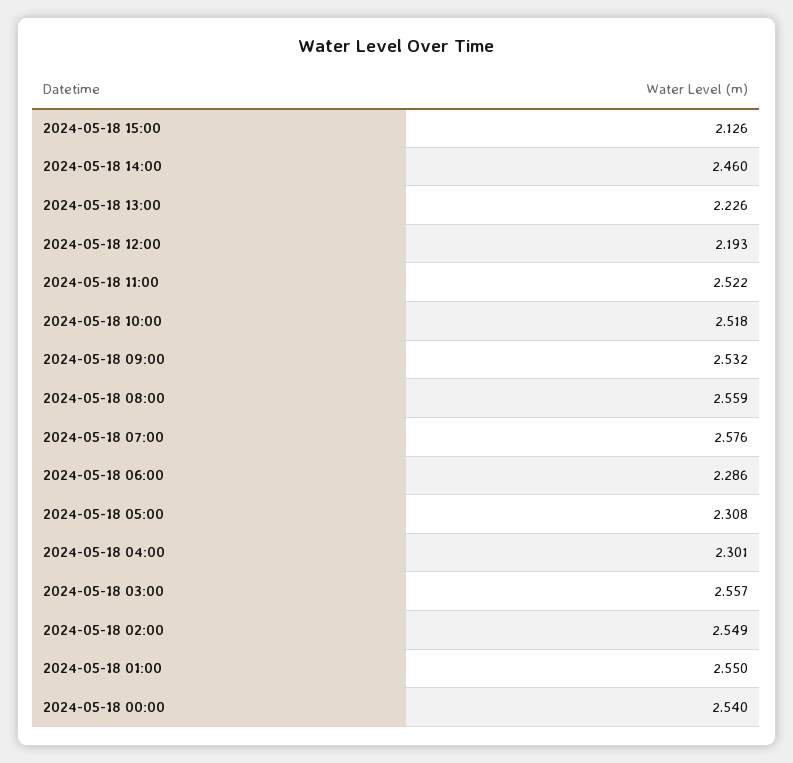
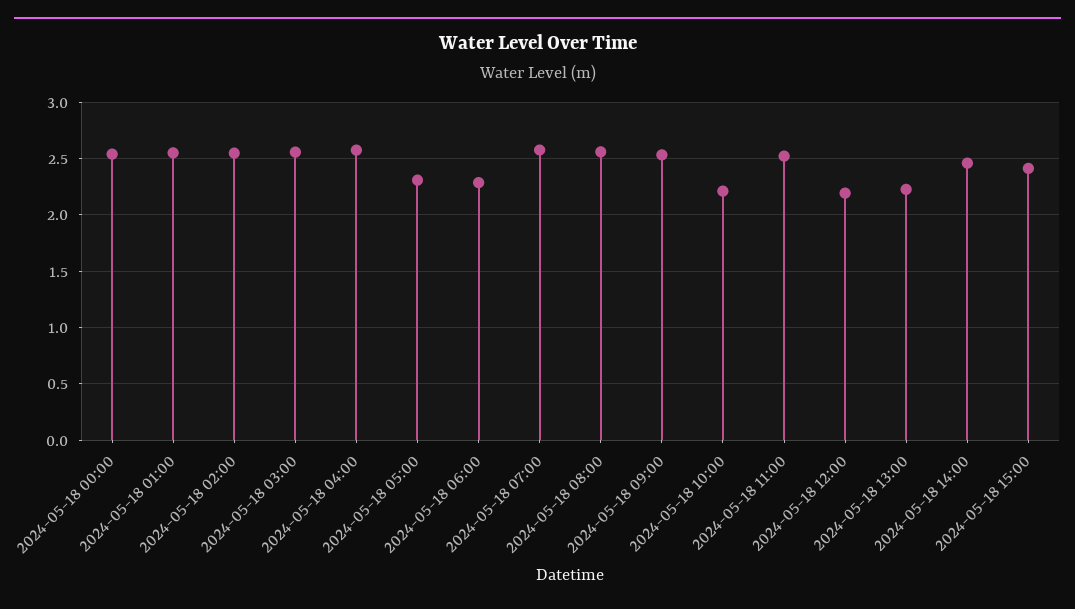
  {
-   "2024-05-18 15:00": 2.126,
+   "2024-05-18 15:00": 2.4,
    "2024-05-18 14:00": 2.46,
    "2024-05-18 13:00": 2.226,
    "2024-05-18 12:00": 2.193,
    "2024-05-18 11:00": 2.522,
-   "2024-05-18 10:00": 2.518,
+   "2024-05-18 10:00": 2.2,
    "2024-05-18 09:00": 2.532,
    "2024-05-18 08:00": 2.559,
    "2024-05-18 07:00": 2.576,
    "2024-05-18 06:00": 2.286,
    "2024-05-18 05:00": 2.308,
-   "2024-05-18 04:00": 2.301,
+   "2024-05-18 04:00": 2.6,
    "2024-05-18 03:00": 2.557,
    "2024-05-18 02:00": 2.549,
    "2024-05-18 01:00": 2.55,
    "2024-05-18 00:00": 2.54
  }

